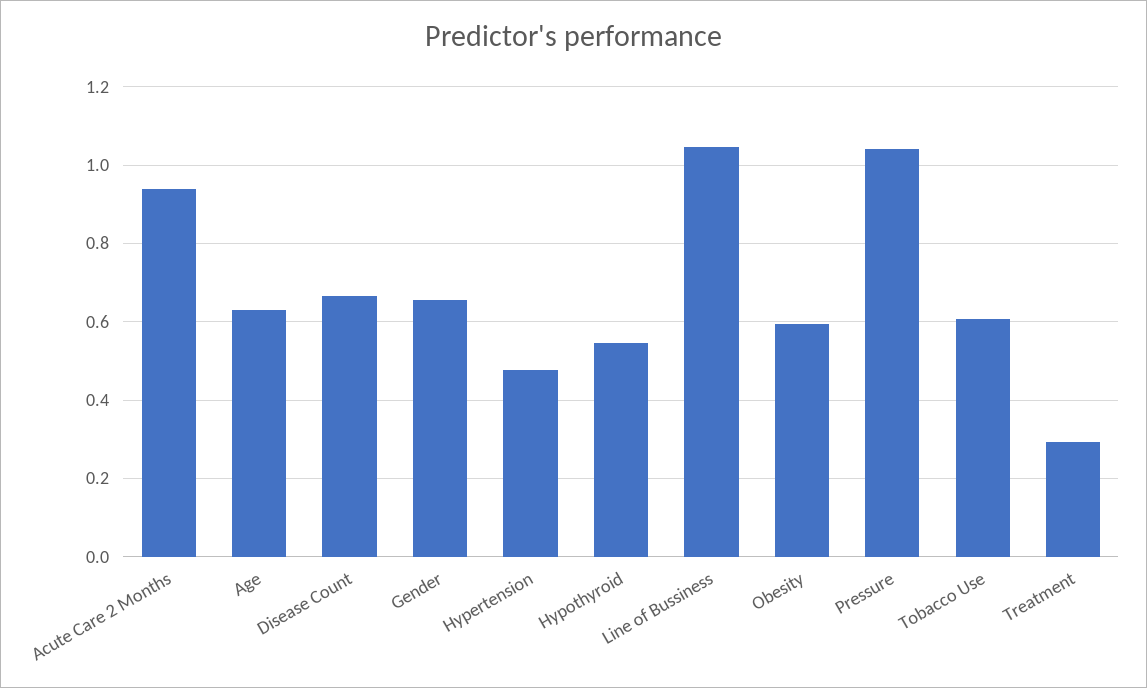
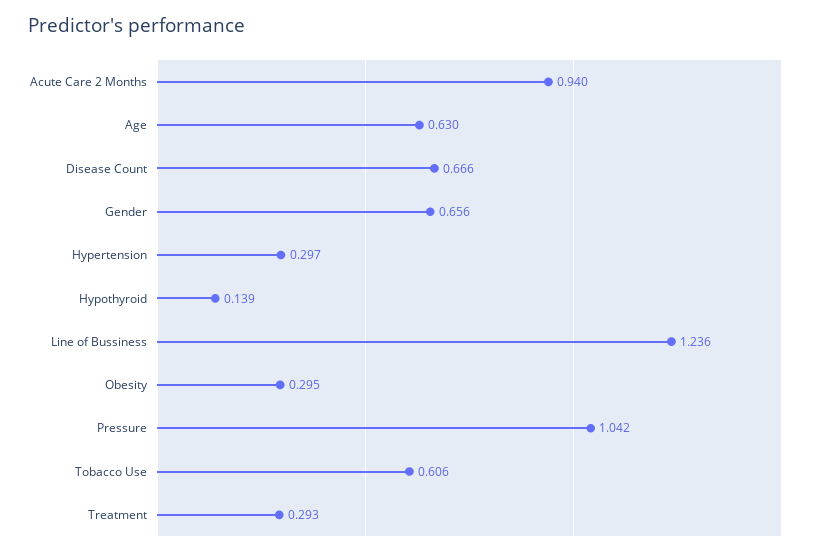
  {
    "Acute Care 2 Months": 0.94,
    "Age": 0.63,
    "Disease Count": 0.666,
    "Gender": 0.656,
-   "Hypertension": 0.48,
+   "Hypertension": 0.297,
-   "Hypothyroid": 0.54,
+   "Hypothyroid": 0.139,
-   "Line of Bussiness": 1.04,
+   "Line of Bussiness": 1.236,
-   "Obesity": 0.6,
+   "Obesity": 0.295,
    "Pressure": 1.042,
    "Tobacco Use": 0.606,
    "Treatment": 0.293
  }

